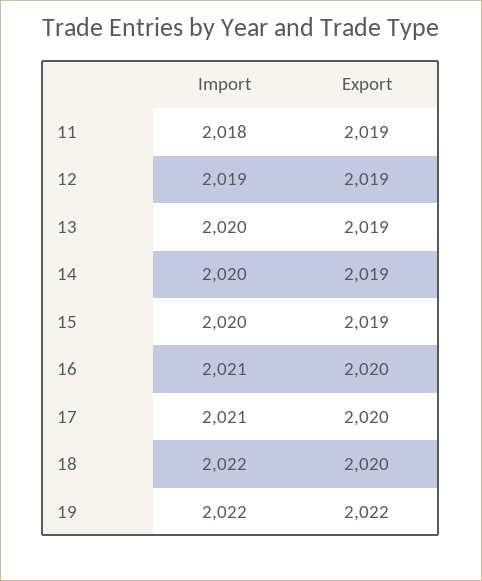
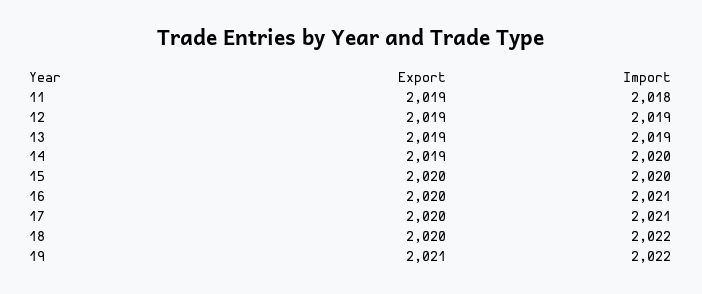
  {
    "Import": {
      "11": 2018,
      "12": 2019,
-     "13": 2020,
+     "13": 2019,
      "14": 2020,
      "15": 2020,
      "16": 2021,
      "17": 2021,
      "18": 2022,
      "19": 2022
    },
    "Export": {
      "11": 2019,
      "12": 2019,
      "13": 2019,
      "14": 2019,
-     "15": 2019,
+     "15": 2020,
      "16": 2020,
      "17": 2020,
      "18": 2020,
-     "19": 2022
+     "19": 2021
    }
  }

